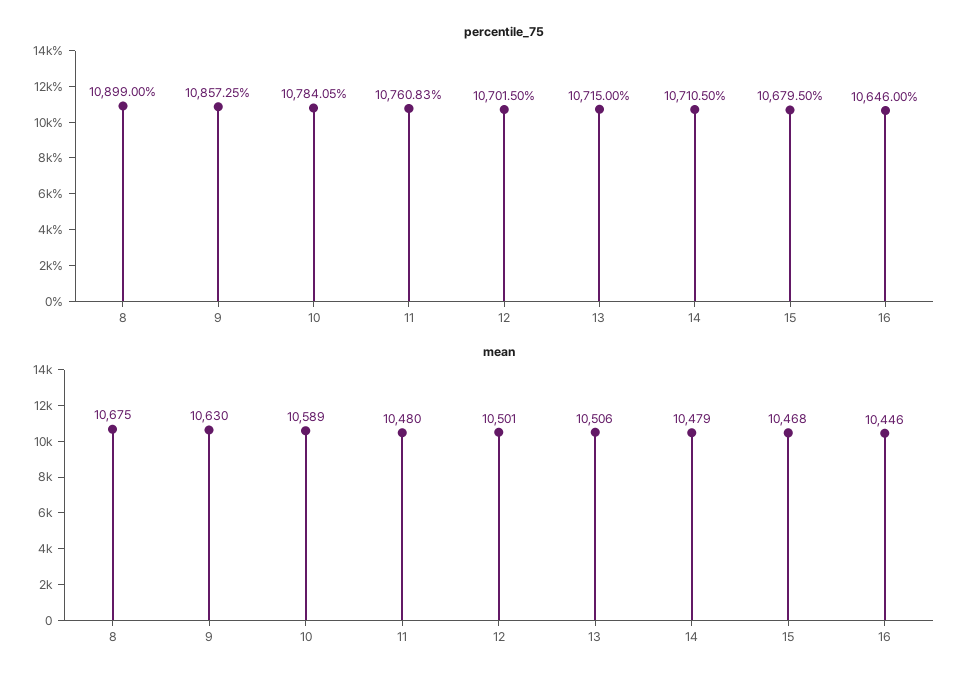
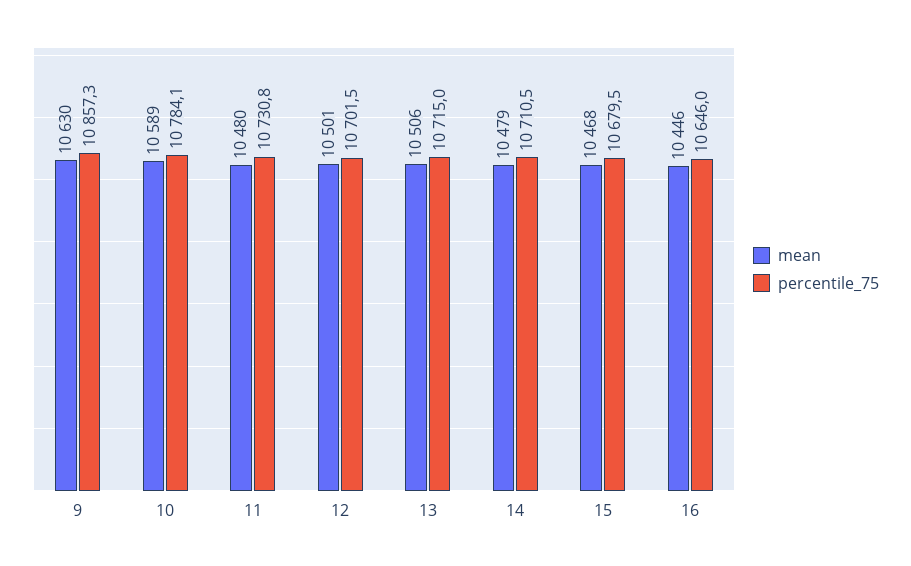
  {
    "percentile_75": {
-     "8": 10899,
      "9": 10857.25,
      "10": 10784.05,
-     "11": 10760.83,
+     "11": 10730.8,
      "12": 10701.5,
      "13": 10715,
      "14": 10710.5,
      "15": 10679.5,
      "16": 10646
    },
    "mean": {
-     "8": 10675,
      "9": 10630,
      "10": 10589,
      "11": 10480,
      "12": 10501,
      "13": 10506,
      "14": 10479,
      "15": 10468,
      "16": 10446
    }
  }

